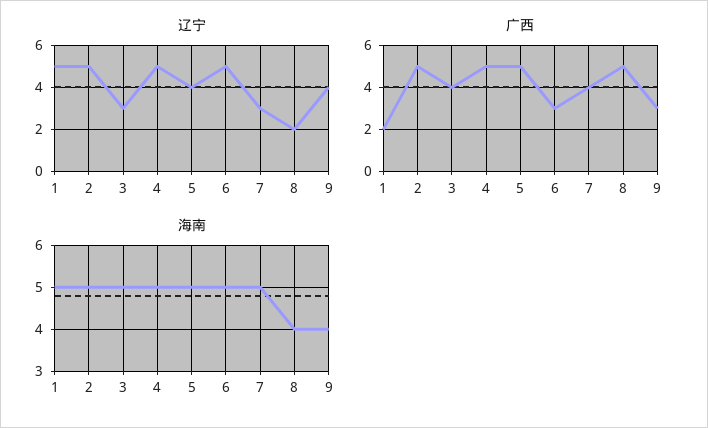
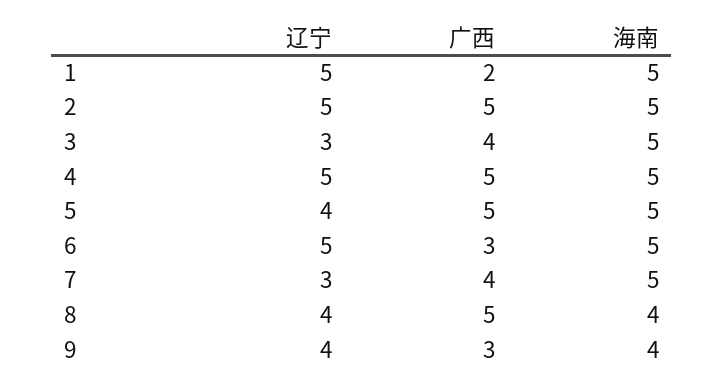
  {
    "辽宁": {
      "1": 5,
      "2": 5,
      "3": 3,
      "4": 5,
      "5": 4,
      "6": 5,
      "7": 3,
-     "8": 2,
+     "8": 4,
      "9": 4
    },
    "广西": {
      "1": 2,
      "2": 5,
      "3": 4,
      "4": 5,
      "5": 5,
      "6": 3,
      "7": 4,
      "8": 5,
      "9": 3
    },
    "海南": {
      "1": 5,
      "2": 5,
      "3": 5,
      "4": 5,
      "5": 5,
      "6": 5,
      "7": 5,
      "8": 4,
      "9": 4
    }
  }

